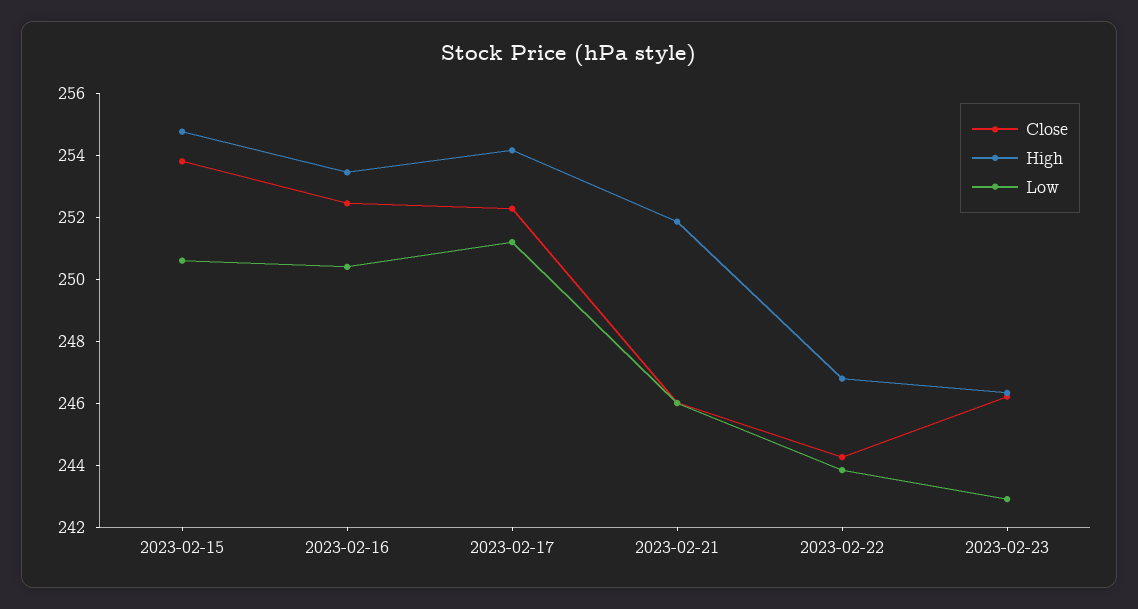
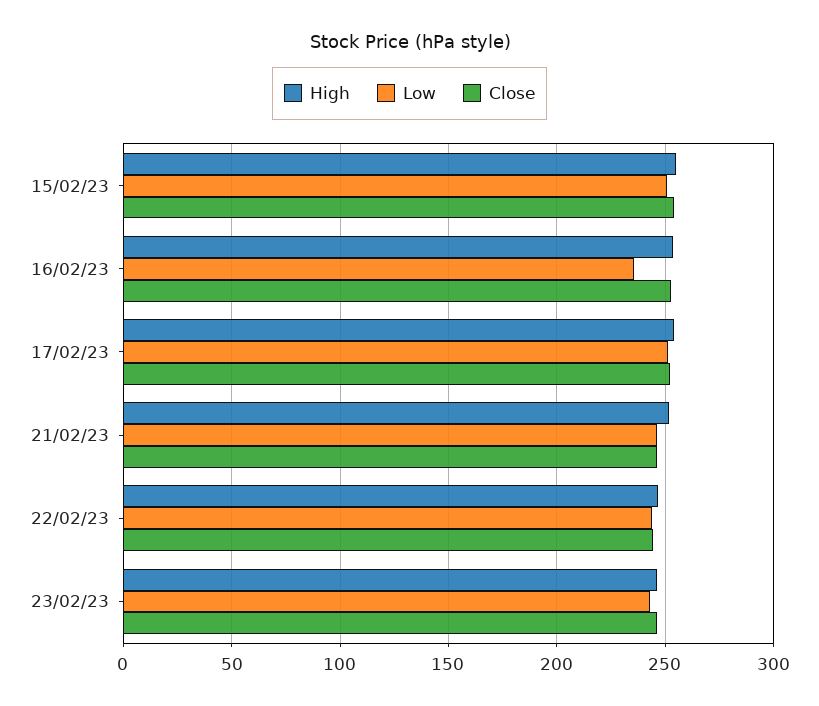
  {
    "Close": {
      "2023-02-15": 254,
      "2023-02-16": 252.5,
      "2023-02-17": 252.5,
      "2023-02-21": 246,
      "2023-02-22": 244.5,
      "2023-02-23": 246
    },
    "High": {
      "2023-02-15": 255,
      "2023-02-16": 253.5,
      "2023-02-17": 254,
      "2023-02-21": 252,
      "2023-02-22": 247,
      "2023-02-23": 246.5
    },
    "Low": {
      "2023-02-15": 250.5,
-     "2023-02-16": 250.5,
+     "2023-02-16": 235,
      "2023-02-17": 251,
      "2023-02-21": 246,
      "2023-02-22": 244,
      "2023-02-23": 243
    }
  }

